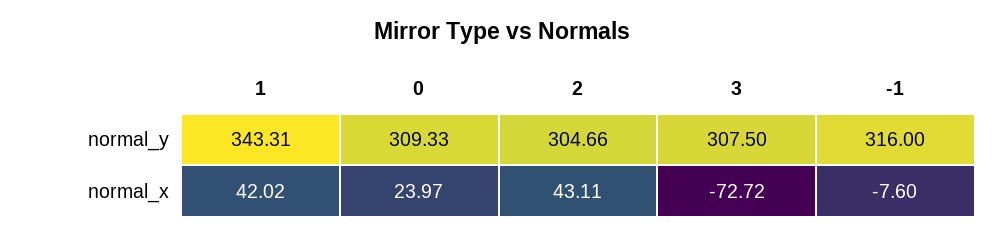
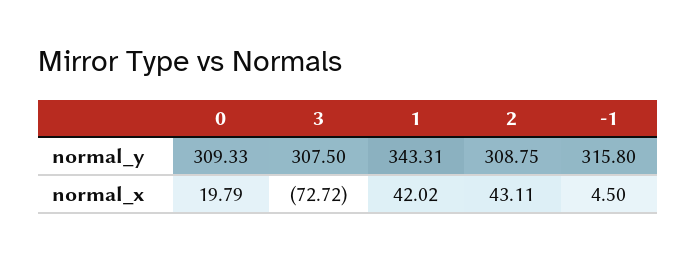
  {
    "1": {
      "normal_y": 343.31,
      "normal_x": 42.02
    },
    "0": {
      "normal_y": 309.33,
-     "normal_x": 23.97
+     "normal_x": 19.79
    },
    "2": {
-     "normal_y": 304.66,
+     "normal_y": 308.75,
      "normal_x": 43.11
    },
    "3": {
      "normal_y": 307.5,
      "normal_x": -72.72
    },
    "-1": {
-     "normal_y": 316,
+     "normal_y": 315.8,
-     "normal_x": -7.6
+     "normal_x": 4.5
    }
  }

